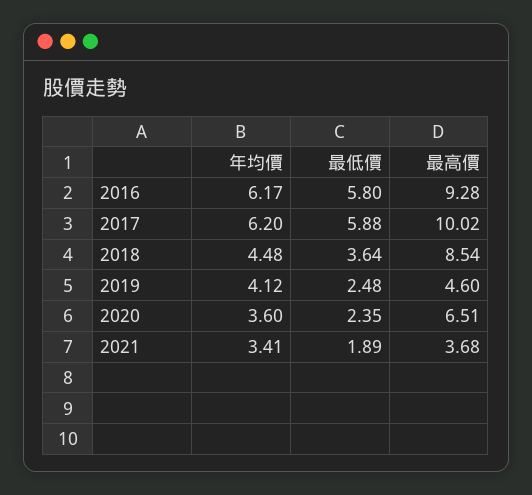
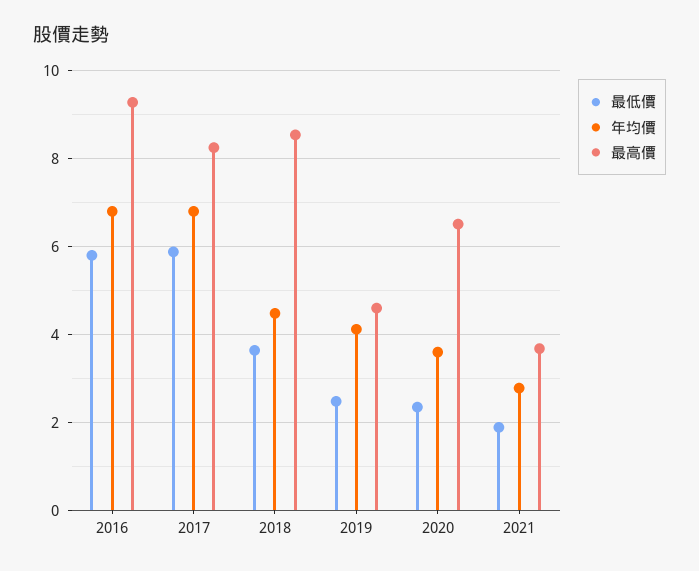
  {
    "年均價": {
-     "2016": 6.17,
+     "2016": 6.8,
-     "2017": 6.2,
+     "2017": 6.8,
      "2018": 4.48,
      "2019": 4.12,
      "2020": 3.6,
-     "2021": 3.41
+     "2021": 2.8
    },
    "最低價": {
      "2016": 5.8,
      "2017": 5.88,
      "2018": 3.64,
      "2019": 2.48,
      "2020": 2.35,
      "2021": 1.89
    },
    "最高價": {
      "2016": 9.28,
-     "2017": 10.02,
+     "2017": 8.2,
      "2018": 8.54,
      "2019": 4.6,
      "2020": 6.51,
      "2021": 3.68
    }
  }

